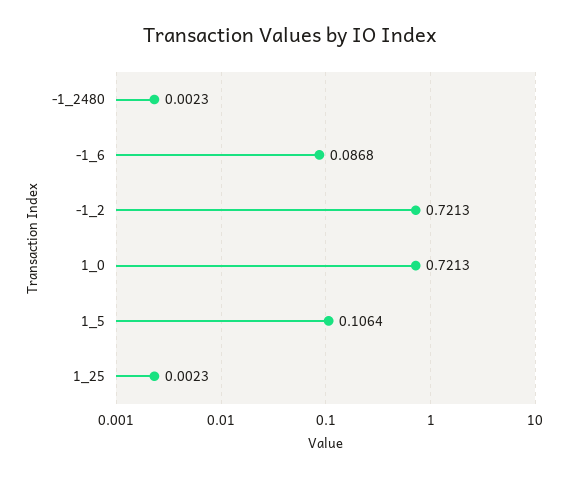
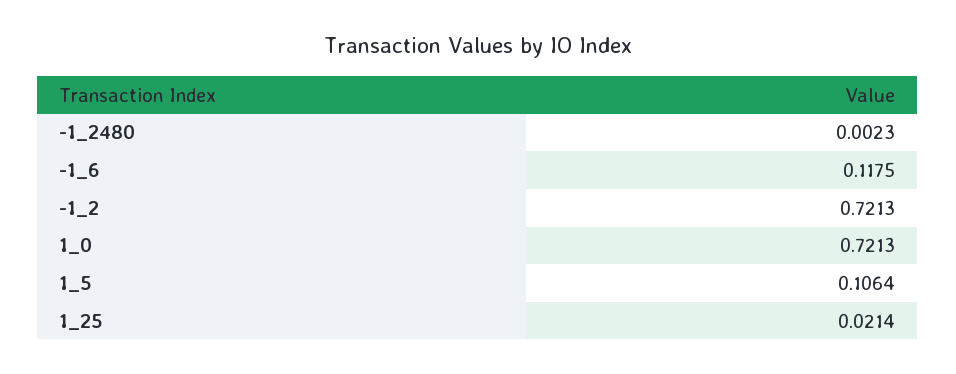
  {
    "-1_2480": 0.0023,
-   "-1_6": 0.0868,
+   "-1_6": 0.1175,
    "-1_2": 0.7213,
    "1_0": 0.7213,
    "1_5": 0.1064,
-   "1_25": 0.0023
+   "1_25": 0.0214
  }

